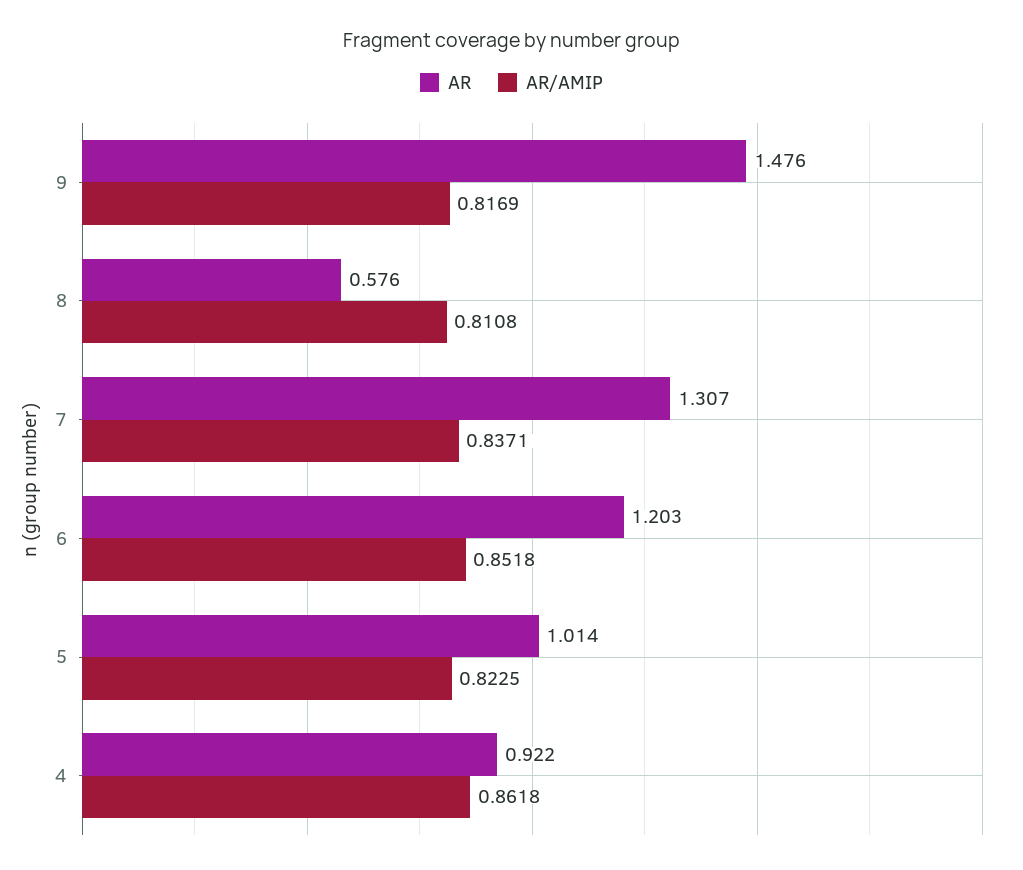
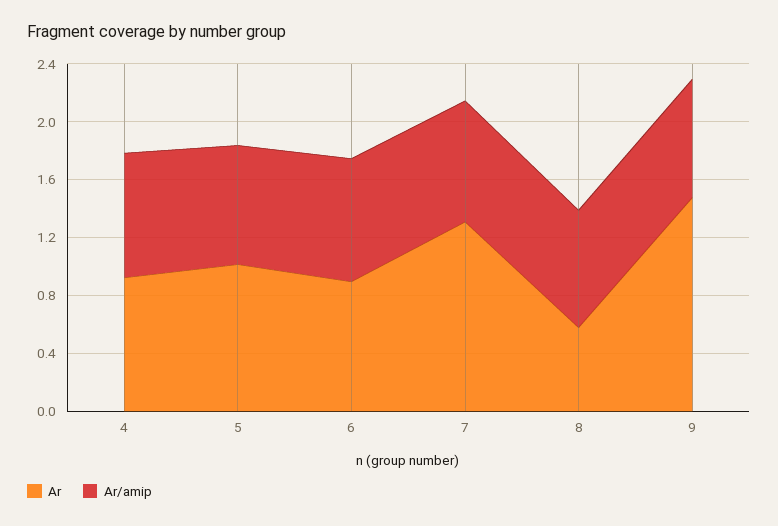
  {
    "AR": {
      "9": 1.476,
      "8": 0.576,
      "7": 1.307,
-     "6": 1.203,
+     "6": 0.9,
      "5": 1.014,
      "4": 0.922
    },
    "AR/AMIP": {
      "9": 0.8169,
      "8": 0.8108,
      "7": 0.8371,
      "6": 0.8518,
      "5": 0.8225,
      "4": 0.8618
    }
  }

